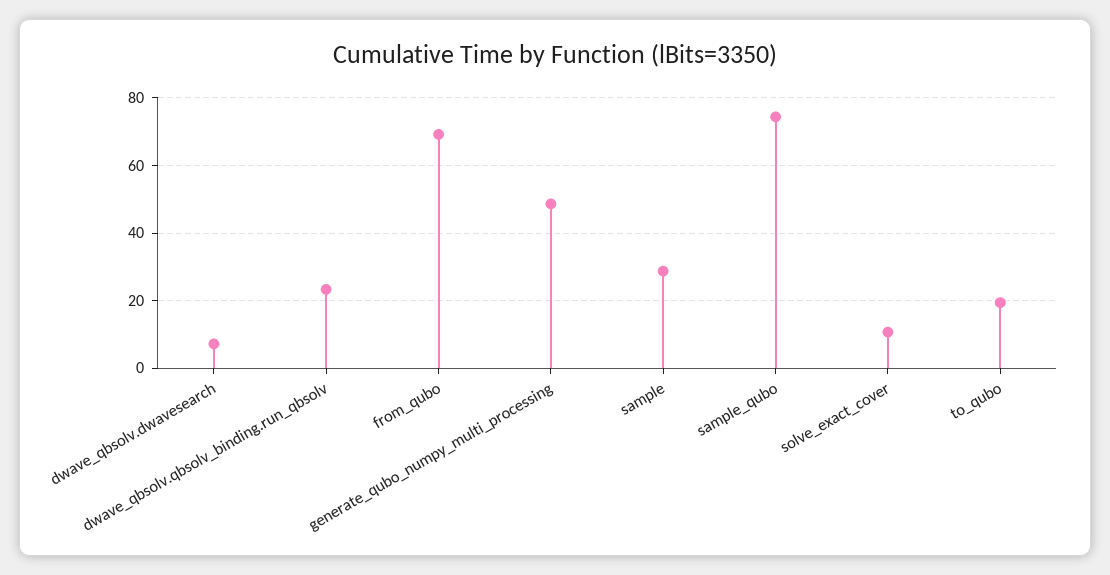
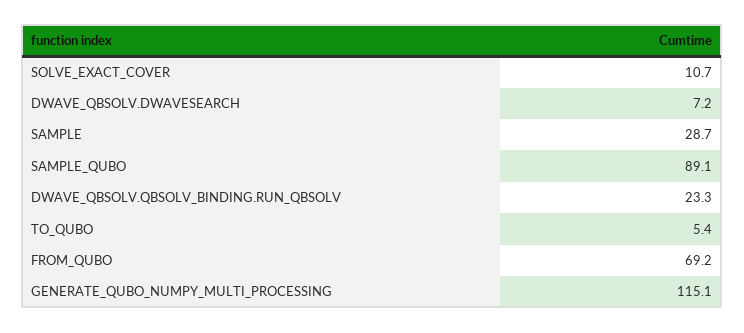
  {
    "dwave_qbsolv.dwavesearch": 7.2,
    "dwave_qbsolv.qbsolv_binding.run_qbsolv": 23.3,
    "from_qubo": 69.2,
-   "generate_qubo_numpy_multi_processing": 48,
+   "generate_qubo_numpy_multi_processing": 115.1,
    "sample": 28.7,
-   "sample_qubo": 74,
+   "sample_qubo": 89.1,
    "solve_exact_cover": 10.7,
-   "to_qubo": 20
+   "to_qubo": 5.4
  }

